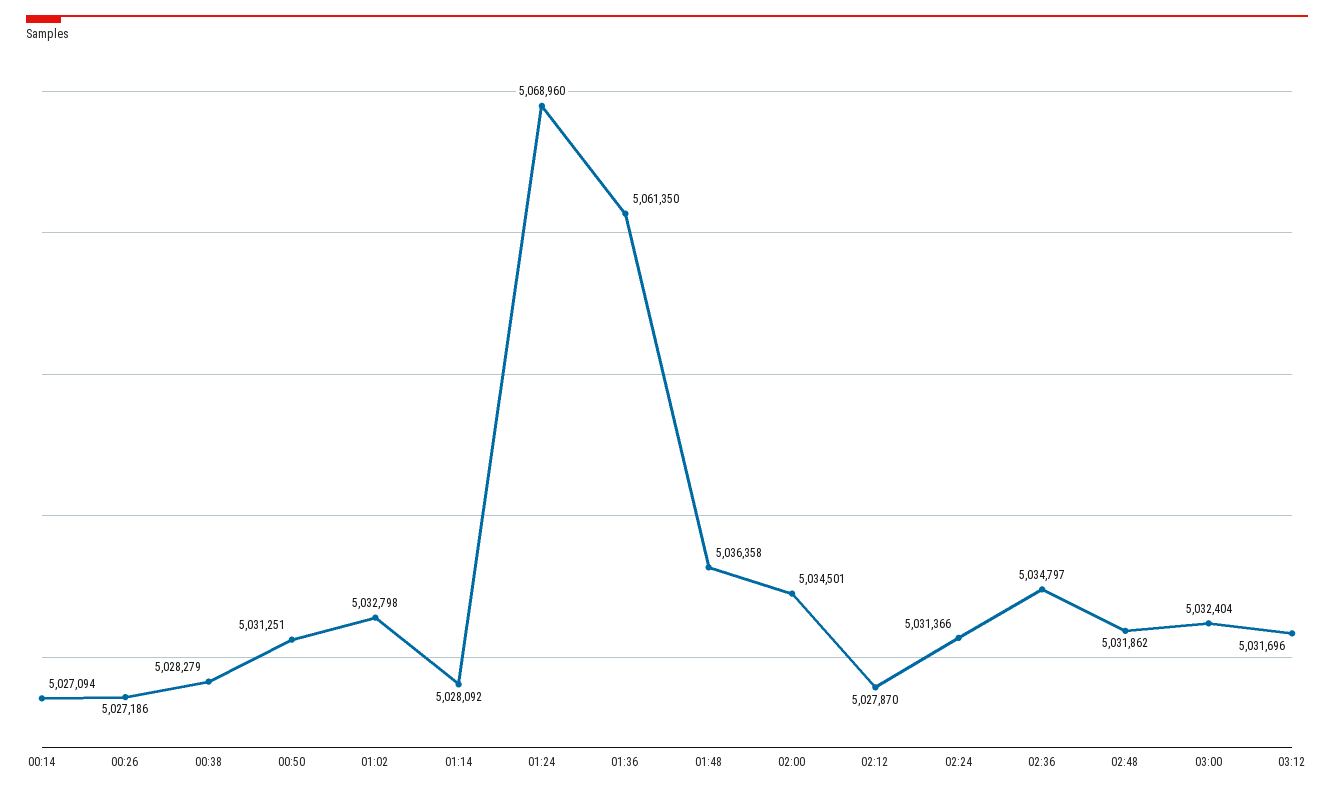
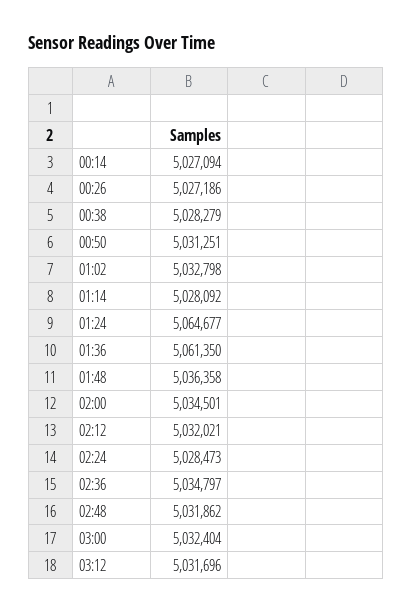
  {
    "00:14": 5027094,
    "00:26": 5027186,
    "00:38": 5028279,
    "00:50": 5031251,
    "01:02": 5032798,
    "01:14": 5028092,
-   "01:24": 5068960,
+   "01:24": 5064677,
    "01:36": 5061350,
    "01:48": 5036358,
    "02:00": 5034501,
-   "02:12": 5027870,
+   "02:12": 5032021,
-   "02:24": 5031366,
+   "02:24": 5028473,
    "02:36": 5034797,
    "02:48": 5031862,
    "03:00": 5032404,
    "03:12": 5031696
  }

